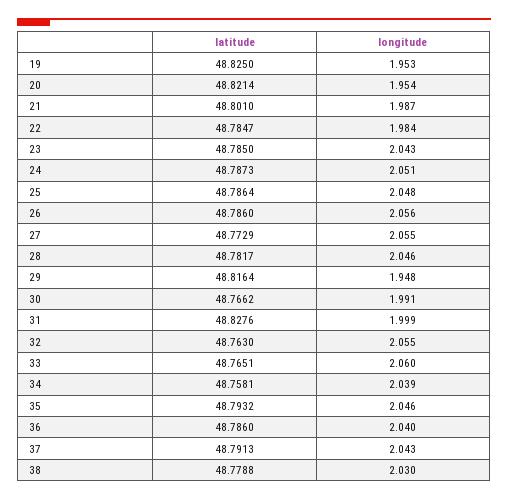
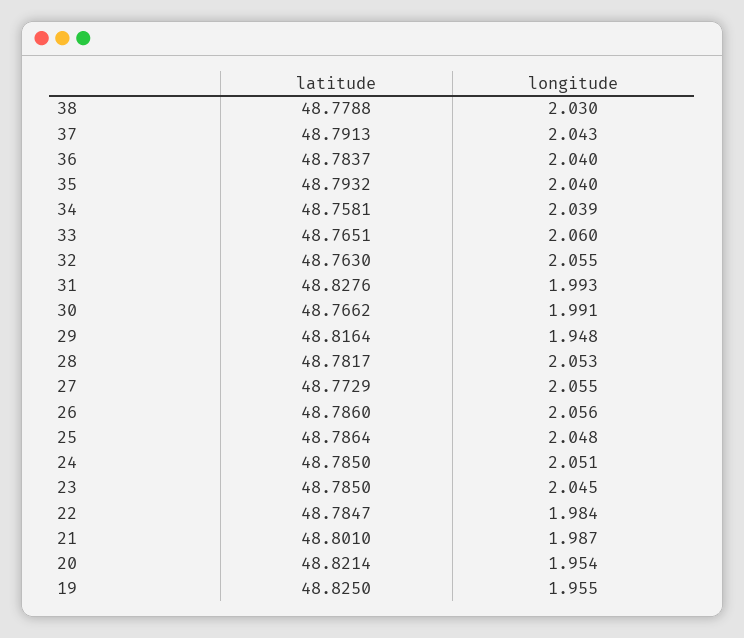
  {
    "latitude": {
      "19": 48.825,
      "20": 48.8214,
      "21": 48.801,
      "22": 48.7847,
      "23": 48.785,
-     "24": 48.7873,
+     "24": 48.785,
      "25": 48.7864,
      "26": 48.786,
      "27": 48.7729,
      "28": 48.7817,
      "29": 48.8164,
      "30": 48.7662,
      "31": 48.8276,
      "32": 48.763,
      "33": 48.7651,
      "34": 48.7581,
      "35": 48.7932,
-     "36": 48.786,
+     "36": 48.7837,
      "37": 48.7913,
      "38": 48.7788
    },
    "longitude": {
-     "19": 1.953,
+     "19": 1.955,
      "20": 1.954,
      "21": 1.987,
      "22": 1.984,
-     "23": 2.043,
+     "23": 2.045,
      "24": 2.051,
      "25": 2.048,
      "26": 2.056,
      "27": 2.055,
-     "28": 2.046,
+     "28": 2.053,
      "29": 1.948,
      "30": 1.991,
-     "31": 1.999,
+     "31": 1.993,
      "32": 2.055,
      "33": 2.06,
      "34": 2.039,
-     "35": 2.046,
+     "35": 2.04,
      "36": 2.04,
      "37": 2.043,
      "38": 2.03
    }
  }

